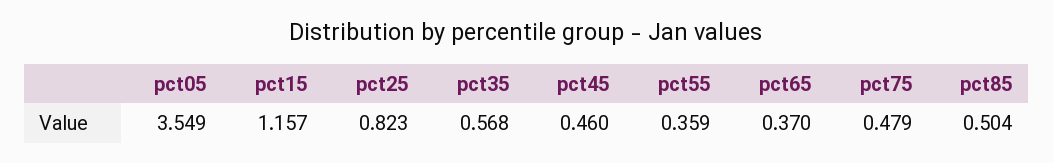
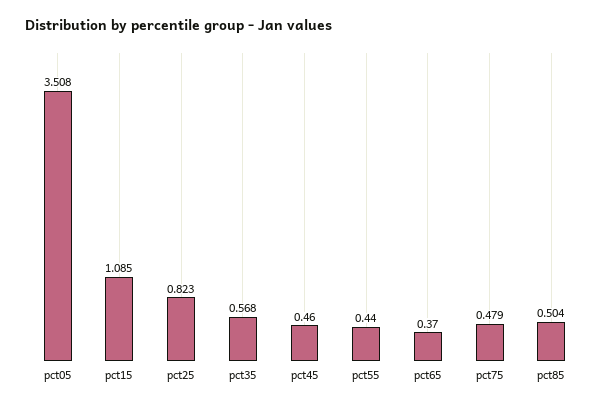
  {
-   "pct05": 3.549,
+   "pct05": 3.508,
-   "pct15": 1.157,
+   "pct15": 1.085,
    "pct25": 0.823,
    "pct35": 0.568,
    "pct45": 0.46,
-   "pct55": 0.359,
+   "pct55": 0.44,
    "pct65": 0.37,
    "pct75": 0.479,
    "pct85": 0.504
  }

